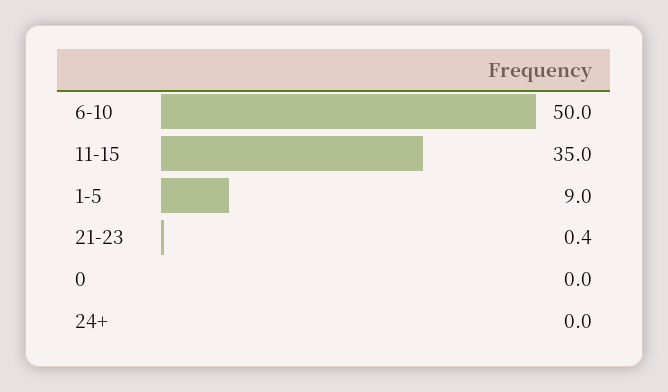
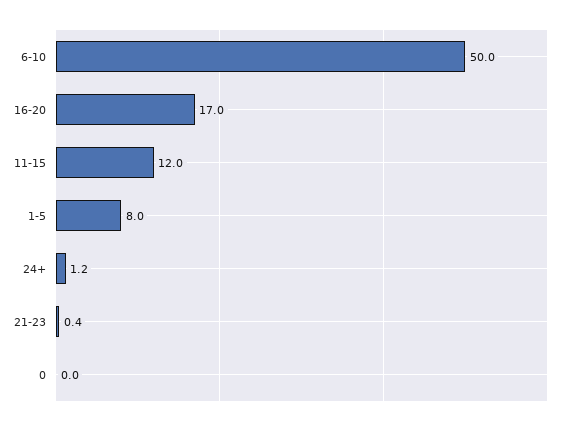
  {
    "6-10": 50,
-   "11-15": 35,
+   "11-15": 12,
-   "1-5": 9,
+   "1-5": 8,
    "21-23": 0.4,
    "0": 0,
-   "24+": 0
+   "24+": 1.2,
+   "16-20": 17
  }

